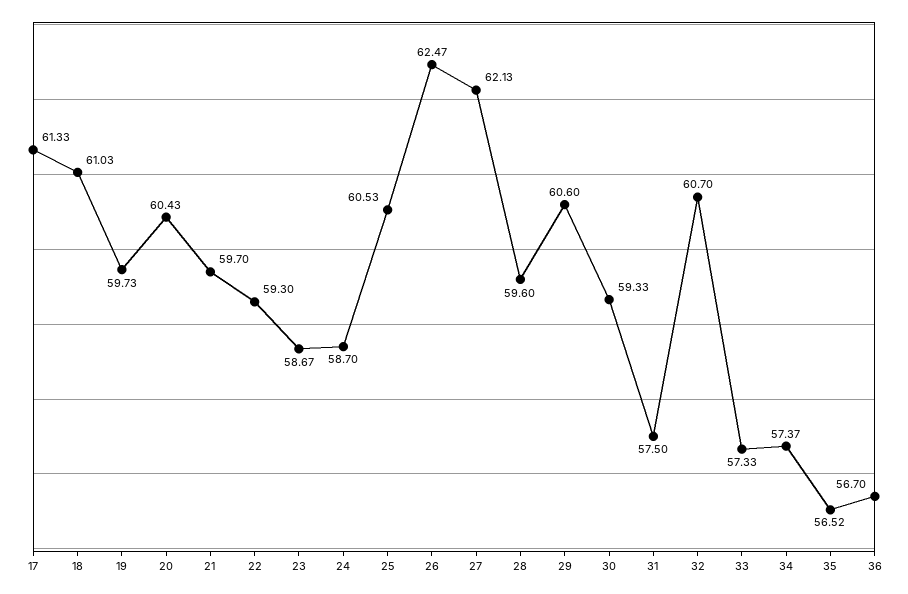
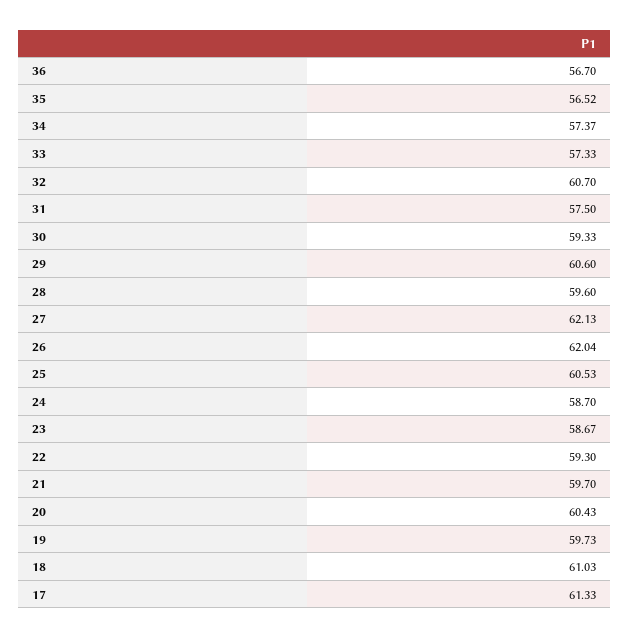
  {
    "17": 61.33,
    "18": 61.03,
    "19": 59.73,
    "20": 60.43,
    "21": 59.7,
    "22": 59.3,
    "23": 58.67,
    "24": 58.7,
    "25": 60.53,
-   "26": 62.47,
+   "26": 62.04,
    "27": 62.13,
    "28": 59.6,
    "29": 60.6,
    "30": 59.33,
    "31": 57.5,
    "32": 60.7,
    "33": 57.33,
    "34": 57.37,
    "35": 56.52,
    "36": 56.7
  }

